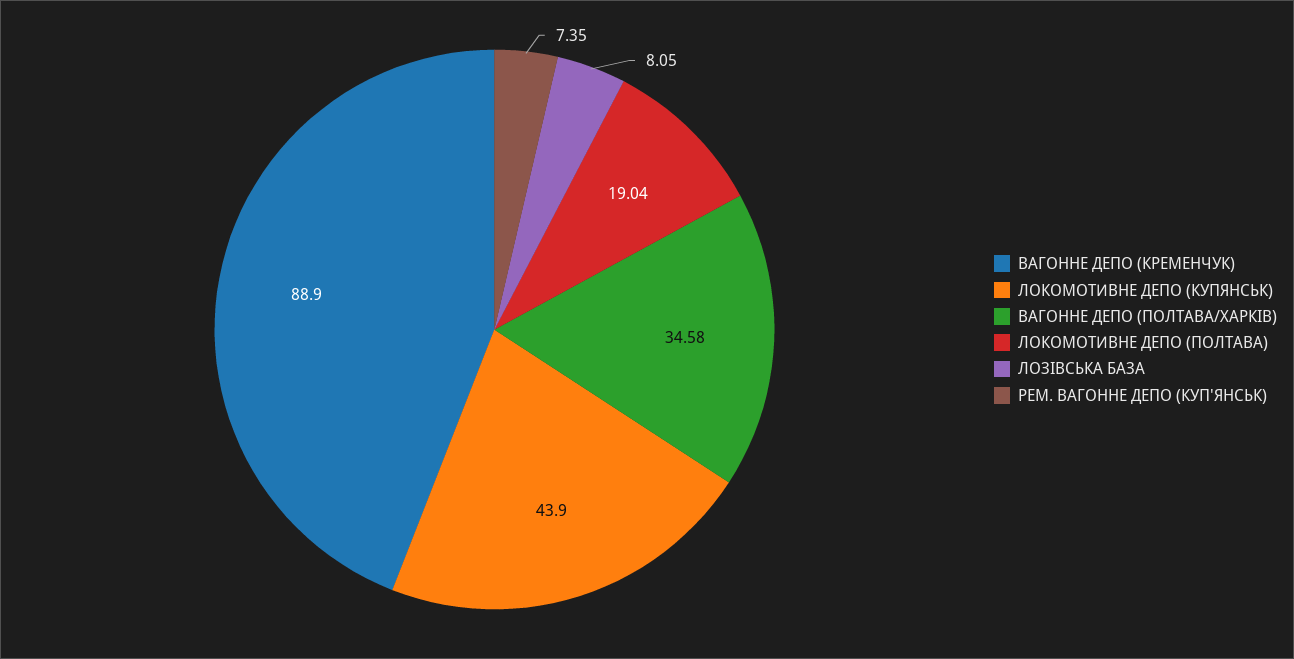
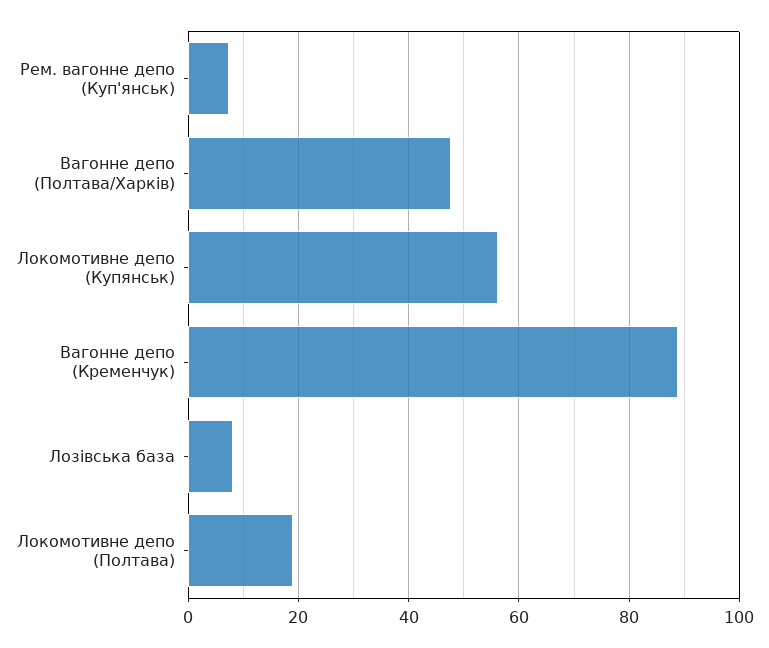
  {
    "ВАГОННЕ ДЕПО (КРЕМЕНЧУК)": 88.9,
-   "ЛОКОМОТИВНЕ ДЕПО (КУПЯНСЬК)": 43.9,
+   "ЛОКОМОТИВНЕ ДЕПО (КУПЯНСЬК)": 56,
-   "ВАГОННЕ ДЕПО (ПОЛТАВА/ХАРКІВ)": 34.58,
+   "ВАГОННЕ ДЕПО (ПОЛТАВА/ХАРКІВ)": 48,
    "ЛОКОМОТИВНЕ ДЕПО (ПОЛТАВА)": 19.04,
    "ЛОЗІВСЬКА БАЗА": 8.05,
    "РЕМ. ВАГОННЕ ДЕПО (КУП'ЯНСЬК)": 7.35
  }

